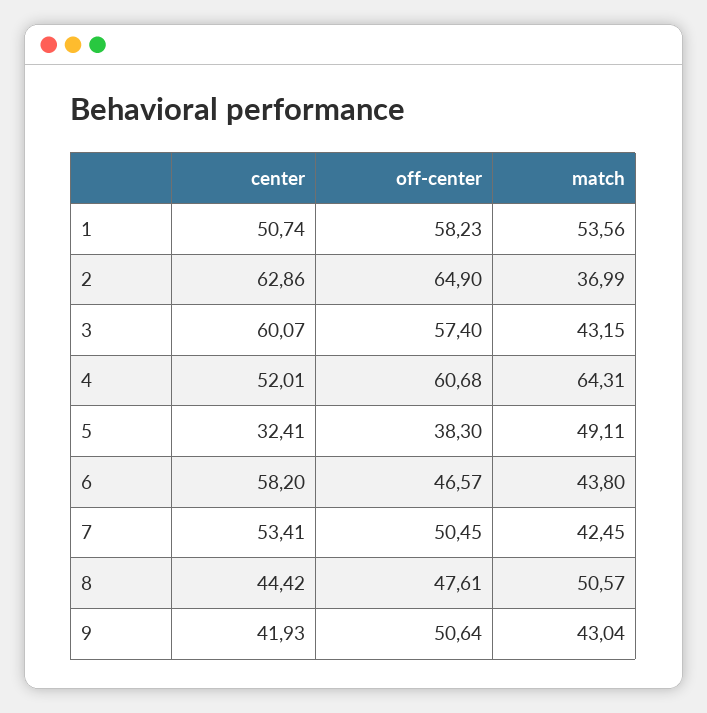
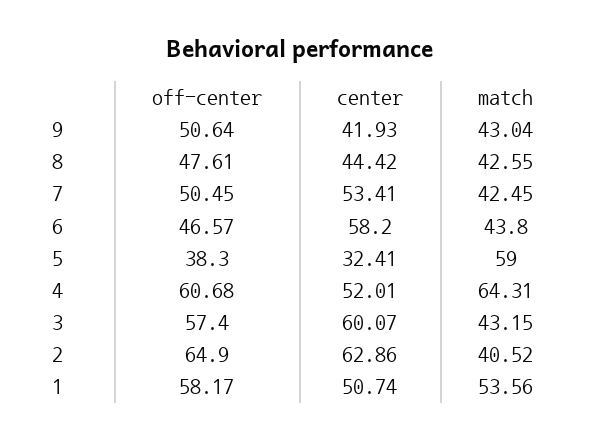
  {
    "center": {
      "1": 50.74,
      "2": 62.86,
      "3": 60.07,
      "4": 52.01,
      "5": 32.41,
      "6": 58.2,
      "7": 53.41,
      "8": 44.42,
      "9": 41.93
    },
    "off-center": {
-     "1": 58.23,
+     "1": 58.17,
      "2": 64.9,
      "3": 57.4,
      "4": 60.68,
      "5": 38.3,
      "6": 46.57,
      "7": 50.45,
      "8": 47.61,
      "9": 50.64
    },
    "match": {
      "1": 53.56,
-     "2": 36.99,
+     "2": 40.52,
      "3": 43.15,
      "4": 64.31,
-     "5": 49.11,
+     "5": 59,
      "6": 43.8,
      "7": 42.45,
-     "8": 50.57,
+     "8": 42.55,
      "9": 43.04
    }
  }

